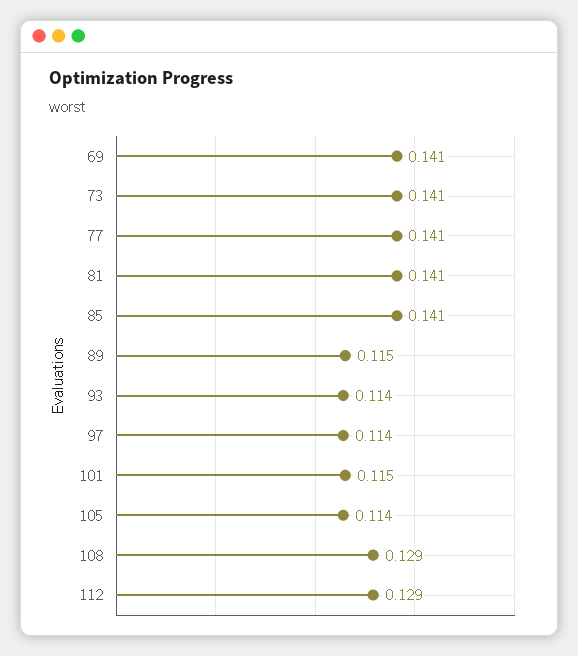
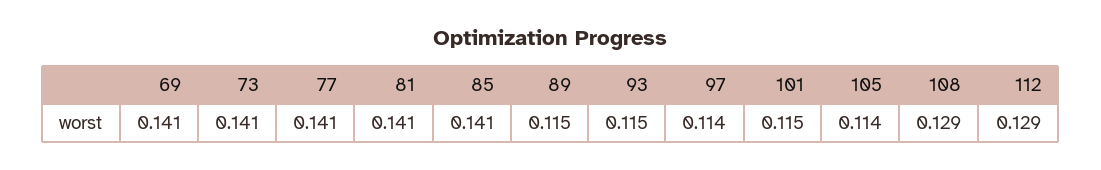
  {
    "69": 0.141,
    "73": 0.141,
    "77": 0.141,
    "81": 0.141,
    "85": 0.141,
    "89": 0.115,
-   "93": 0.114,
+   "93": 0.115,
    "97": 0.114,
    "101": 0.115,
    "105": 0.114,
    "108": 0.129,
    "112": 0.129
  }

